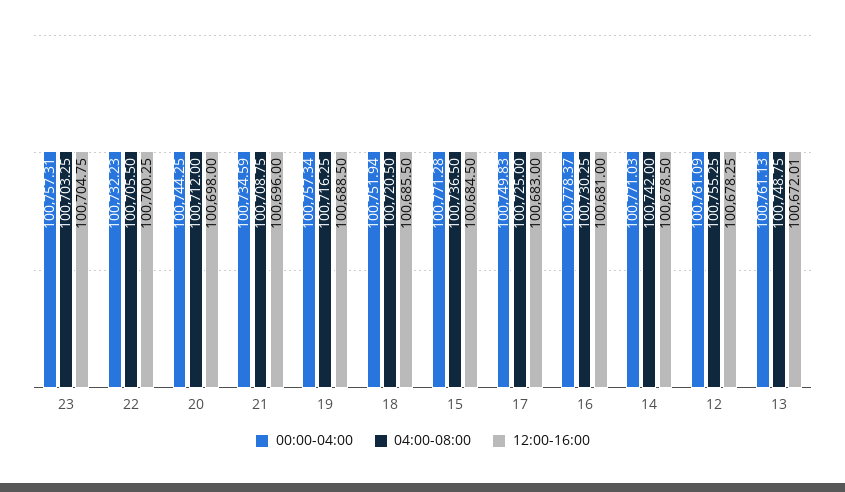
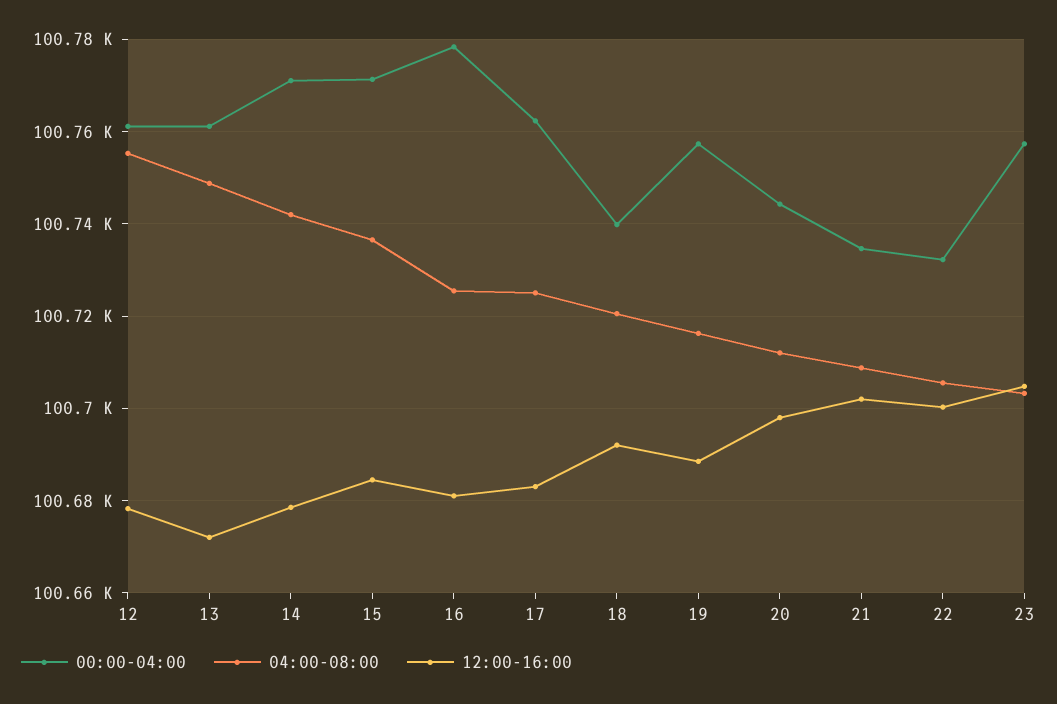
  {
    "00:00-04:00": {
      "23": 100757.31,
      "22": 100732.23,
      "20": 100744.25,
      "21": 100734.59,
      "19": 100757.34,
-     "18": 100751.94,
+     "18": 100740,
      "15": 100771.28,
-     "17": 100749.83,
+     "17": 100762,
      "16": 100778.37,
      "14": 100771.03,
      "12": 100761.09,
      "13": 100761.13
    },
    "04:00-08:00": {
      "23": 100703.25,
      "22": 100705.5,
      "20": 100712,
      "21": 100708.75,
      "19": 100716.25,
      "18": 100720.5,
      "15": 100736.5,
      "17": 100725,
-     "16": 100730.25,
+     "16": 100726,
      "14": 100742,
      "12": 100755.25,
      "13": 100748.75
    },
    "12:00-16:00": {
      "23": 100704.75,
      "22": 100700.25,
      "20": 100698,
-     "21": 100696,
+     "21": 100702,
      "19": 100688.5,
-     "18": 100685.5,
+     "18": 100692,
      "15": 100684.5,
      "17": 100683,
      "16": 100681,
      "14": 100678.5,
      "12": 100678.25,
      "13": 100672.01
    }
  }

